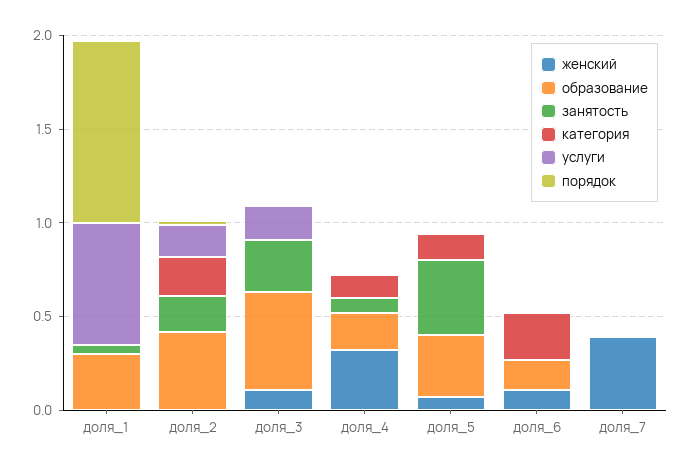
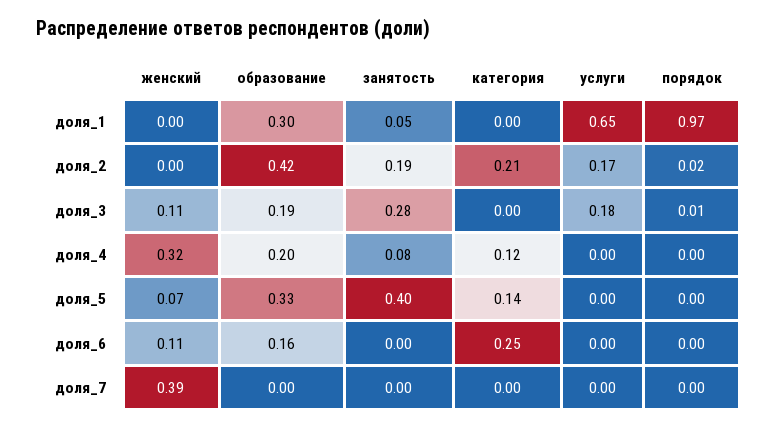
  {
    "женский": {
      "доля_1": 0,
      "доля_2": 0,
      "доля_3": 0.11,
      "доля_4": 0.32,
      "доля_5": 0.07,
      "доля_6": 0.11,
      "доля_7": 0.39
    },
    "образование": {
      "доля_1": 0.3,
      "доля_2": 0.42,
-     "доля_3": 0.5,
+     "доля_3": 0.19,
      "доля_4": 0.2,
      "доля_5": 0.33,
      "доля_6": 0.16,
      "доля_7": 0
    },
    "занятость": {
      "доля_1": 0.05,
      "доля_2": 0.19,
      "доля_3": 0.28,
      "доля_4": 0.08,
      "доля_5": 0.4,
      "доля_6": 0,
      "доля_7": 0
    },
    "категория": {
      "доля_1": 0,
      "доля_2": 0.21,
      "доля_3": 0,
      "доля_4": 0.12,
      "доля_5": 0.14,
      "доля_6": 0.25,
      "доля_7": 0
    },
    "услуги": {
      "доля_1": 0.65,
      "доля_2": 0.17,
      "доля_3": 0.18,
      "доля_4": 0,
      "доля_5": 0,
      "доля_6": 0,
      "доля_7": 0
    },
    "порядок": {
      "доля_1": 0.97,
      "доля_2": 0.02,
      "доля_3": 0.01,
      "доля_4": 0,
      "доля_5": 0,
      "доля_6": 0,
      "доля_7": 0
    }
  }

